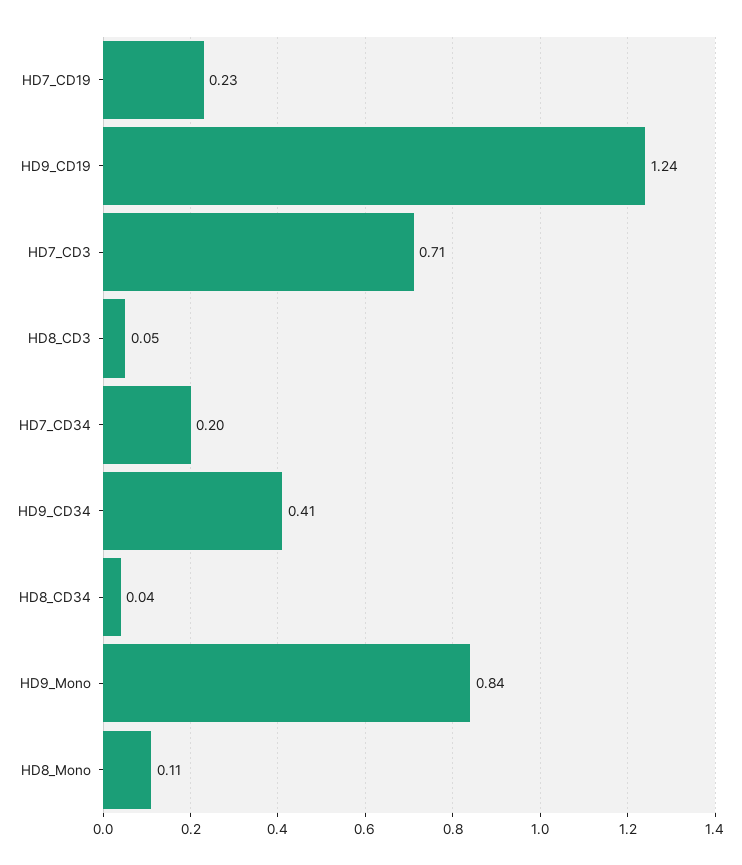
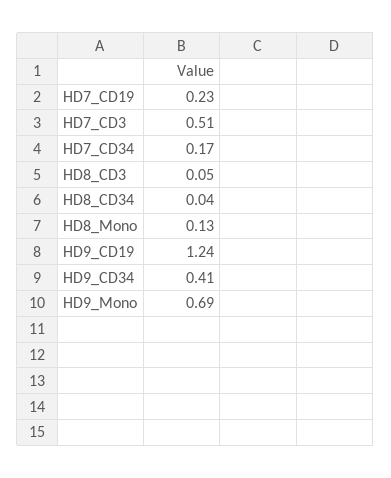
  {
    "HD7_CD19": 0.23,
    "HD9_CD19": 1.24,
-   "HD7_CD3": 0.71,
+   "HD7_CD3": 0.51,
    "HD8_CD3": 0.05,
-   "HD7_CD34": 0.2,
+   "HD7_CD34": 0.17,
    "HD9_CD34": 0.41,
    "HD8_CD34": 0.04,
-   "HD9_Mono": 0.84,
+   "HD9_Mono": 0.69,
-   "HD8_Mono": 0.11
+   "HD8_Mono": 0.13
  }

